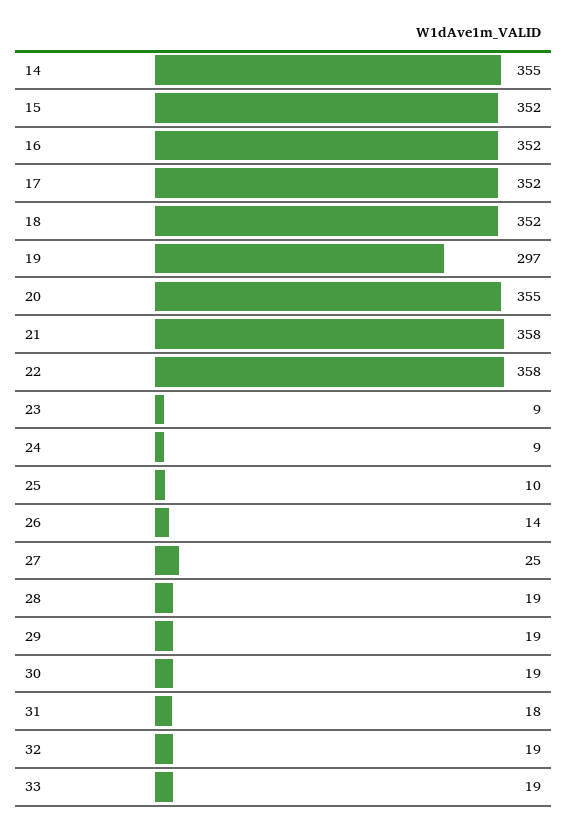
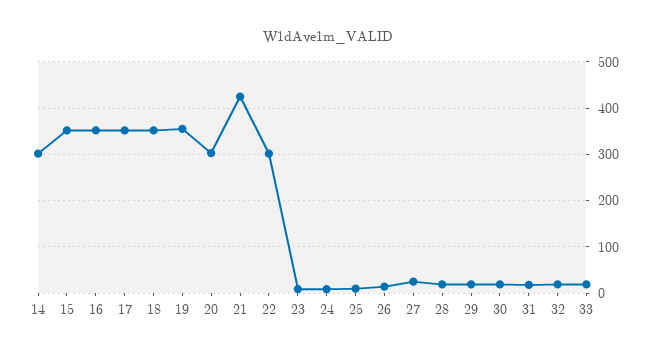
  {
-   "14": 355,
+   "14": 300,
    "15": 352,
    "16": 352,
    "17": 352,
    "18": 352,
-   "19": 297,
+   "19": 360,
-   "20": 355,
+   "20": 300,
-   "21": 358,
+   "21": 420,
-   "22": 358,
+   "22": 300,
    "23": 9,
    "24": 9,
    "25": 10,
    "26": 14,
    "27": 25,
    "28": 19,
    "29": 19,
    "30": 19,
    "31": 18,
    "32": 19,
    "33": 19
  }

